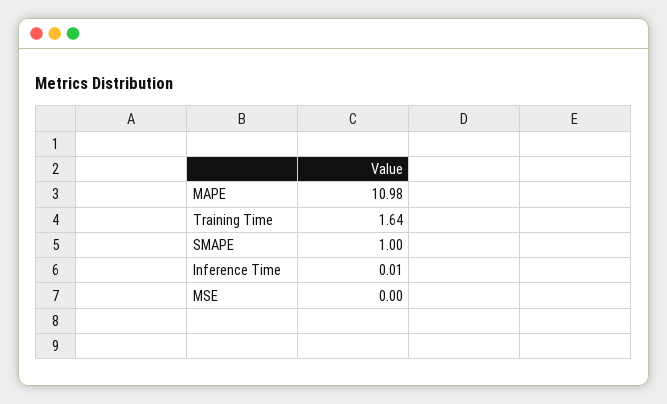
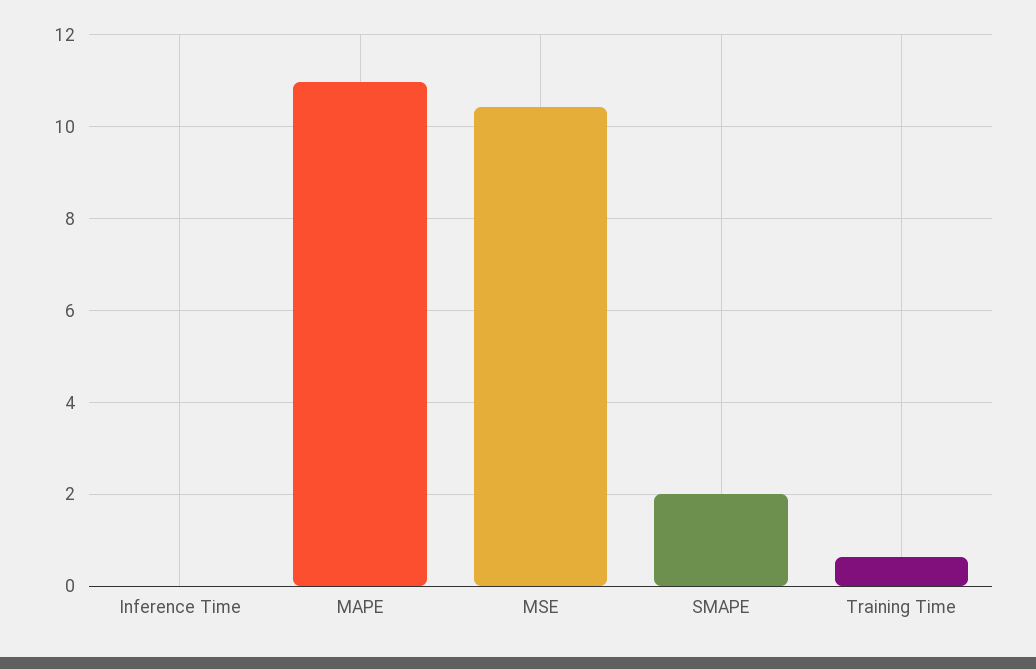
  {
    "MAPE": 10.98,
-   "Training Time": 1.64,
+   "Training Time": 0.6,
-   "SMAPE": 1,
+   "SMAPE": 2,
    "Inference Time": 0.01,
-   "MSE": 0
+   "MSE": 10.4
  }

